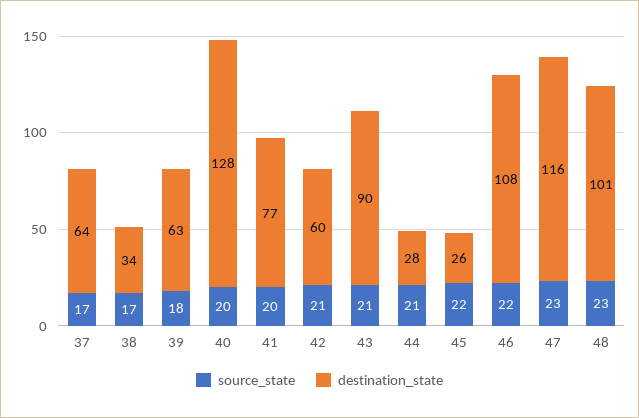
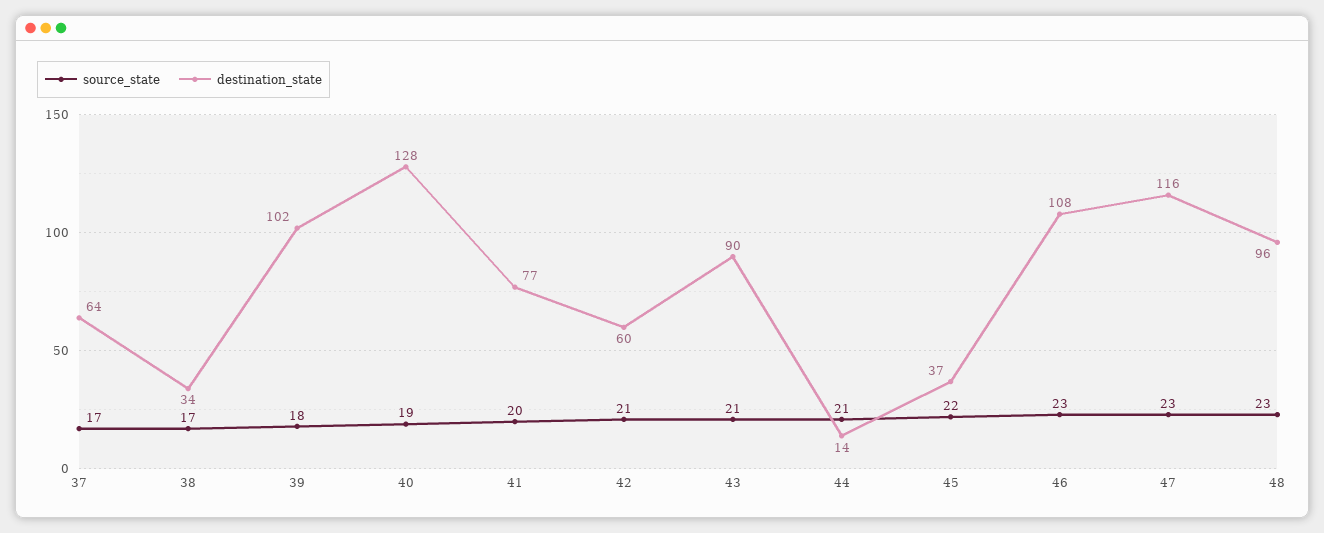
  {
    "source_state": {
      "37": 17,
      "38": 17,
      "39": 18,
-     "40": 20,
+     "40": 19,
      "41": 20,
      "42": 21,
      "43": 21,
      "44": 21,
      "45": 22,
-     "46": 22,
+     "46": 23,
      "47": 23,
      "48": 23
    },
    "destination_state": {
      "37": 64,
      "38": 34,
-     "39": 63,
+     "39": 102,
      "40": 128,
      "41": 77,
      "42": 60,
      "43": 90,
-     "44": 28,
+     "44": 14,
-     "45": 26,
+     "45": 37,
      "46": 108,
      "47": 116,
-     "48": 101
+     "48": 96
    }
  }

